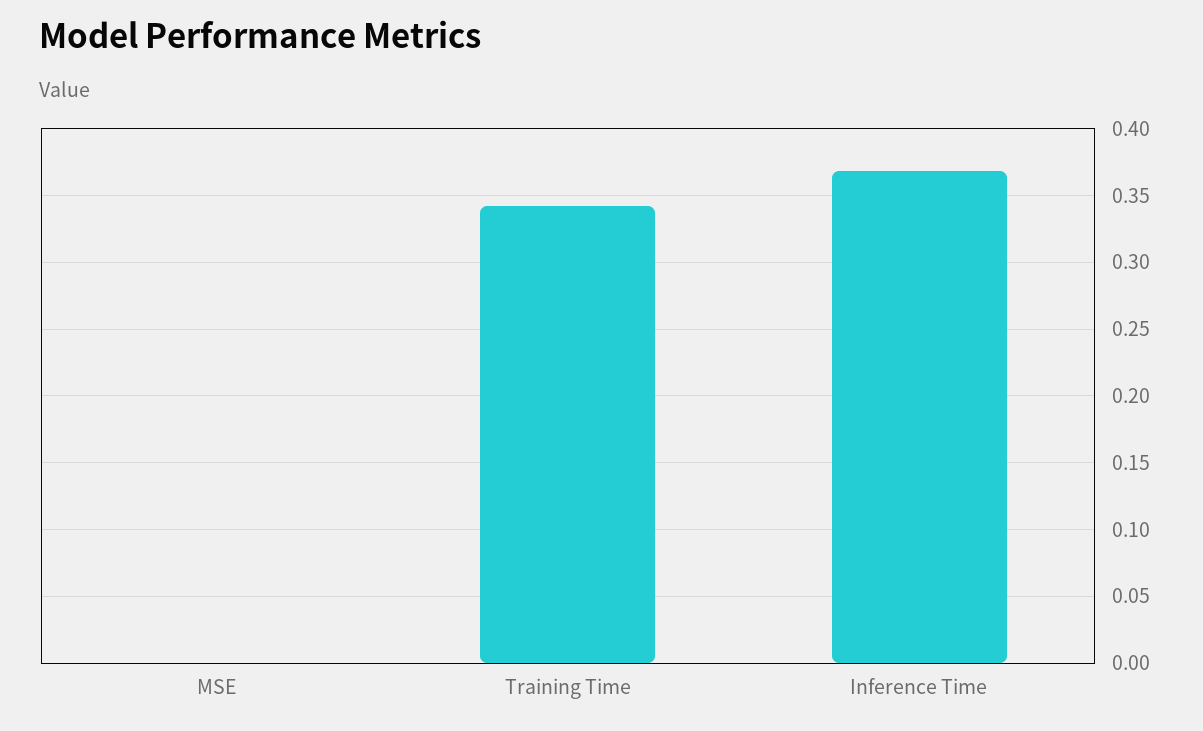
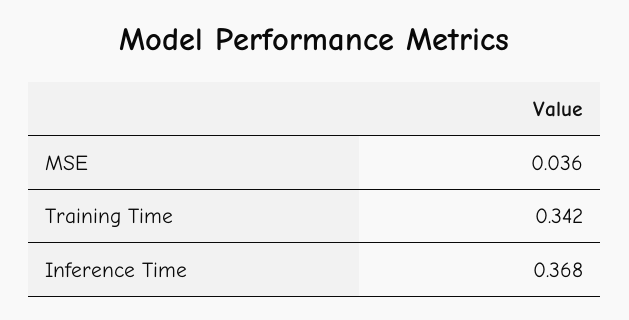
  {
-   "MSE": 0,
+   "MSE": 0.036,
    "Training Time": 0.342,
    "Inference Time": 0.368
  }

